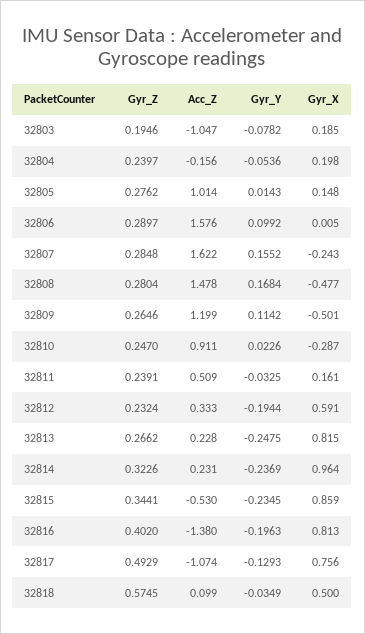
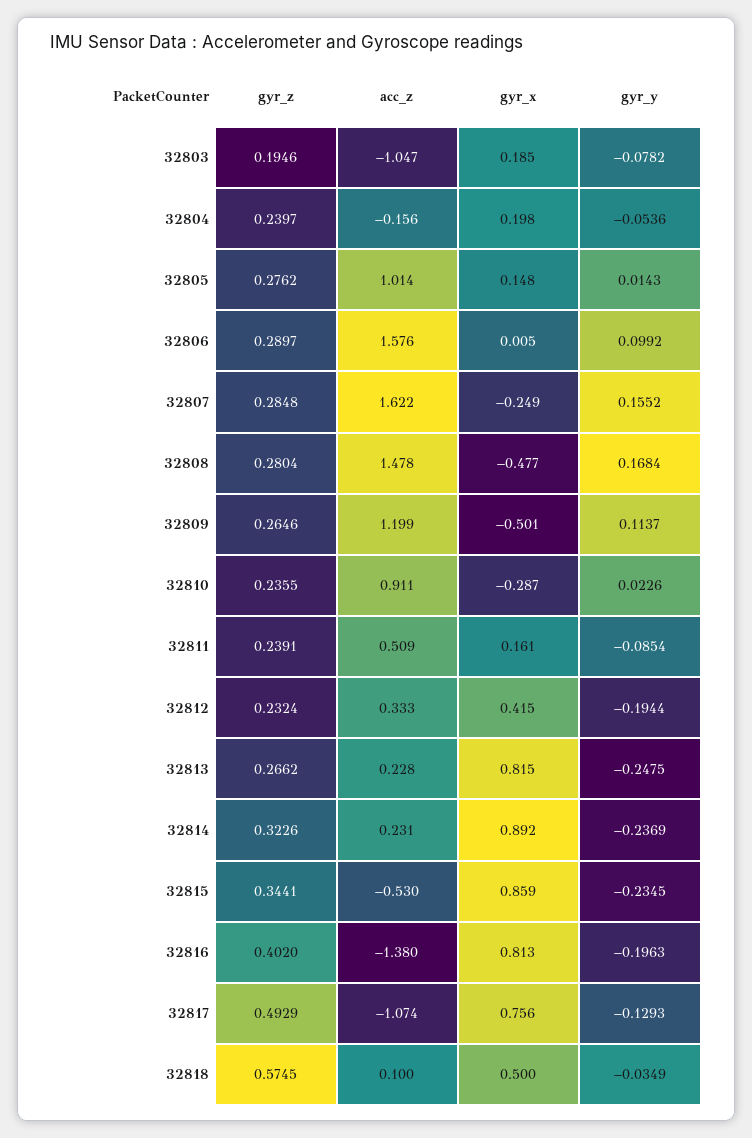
  {
    "Gyr_Z": {
      "32803": 0.1946,
      "32804": 0.2397,
      "32805": 0.2762,
      "32806": 0.2897,
      "32807": 0.2848,
      "32808": 0.2804,
      "32809": 0.2646,
-     "32810": 0.247,
+     "32810": 0.2355,
      "32811": 0.2391,
      "32812": 0.2324,
      "32813": 0.2662,
      "32814": 0.3226,
      "32815": 0.3441,
      "32816": 0.402,
      "32817": 0.4929,
      "32818": 0.5745
    },
    "Acc_Z": {
      "32803": -1.047,
      "32804": -0.156,
      "32805": 1.014,
      "32806": 1.576,
      "32807": 1.622,
      "32808": 1.478,
      "32809": 1.199,
      "32810": 0.911,
      "32811": 0.509,
      "32812": 0.333,
      "32813": 0.228,
      "32814": 0.231,
      "32815": -0.53,
      "32816": -1.38,
      "32817": -1.074,
-     "32818": 0.099
+     "32818": 0.1
    },
    "Gyr_Y": {
      "32803": -0.0782,
      "32804": -0.0536,
      "32805": 0.0143,
      "32806": 0.0992,
      "32807": 0.1552,
      "32808": 0.1684,
-     "32809": 0.1142,
+     "32809": 0.1137,
      "32810": 0.0226,
-     "32811": -0.0325,
+     "32811": -0.0854,
      "32812": -0.1944,
      "32813": -0.2475,
      "32814": -0.2369,
      "32815": -0.2345,
      "32816": -0.1963,
      "32817": -0.1293,
      "32818": -0.0349
    },
    "Gyr_X": {
      "32803": 0.185,
      "32804": 0.198,
      "32805": 0.148,
      "32806": 0.005,
-     "32807": -0.243,
+     "32807": -0.249,
      "32808": -0.477,
      "32809": -0.501,
      "32810": -0.287,
      "32811": 0.161,
-     "32812": 0.591,
+     "32812": 0.415,
      "32813": 0.815,
-     "32814": 0.964,
+     "32814": 0.892,
      "32815": 0.859,
      "32816": 0.813,
      "32817": 0.756,
      "32818": 0.5
    }
  }

